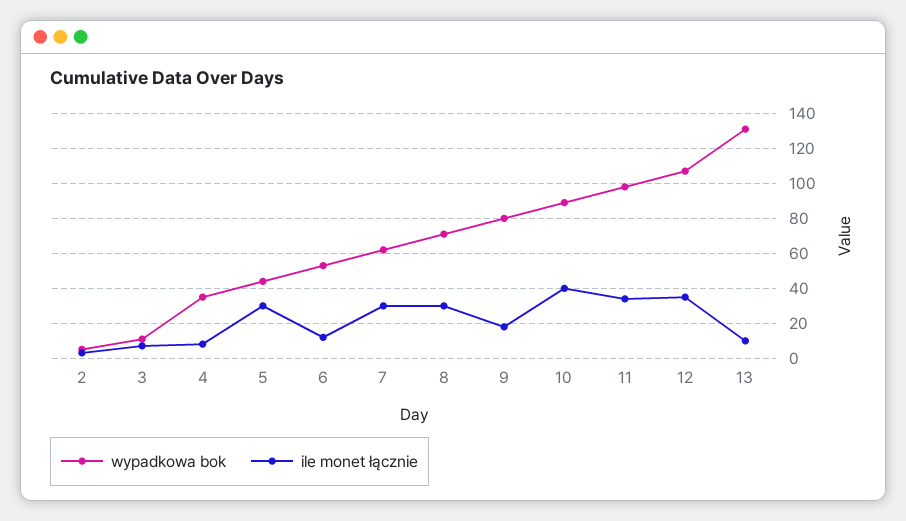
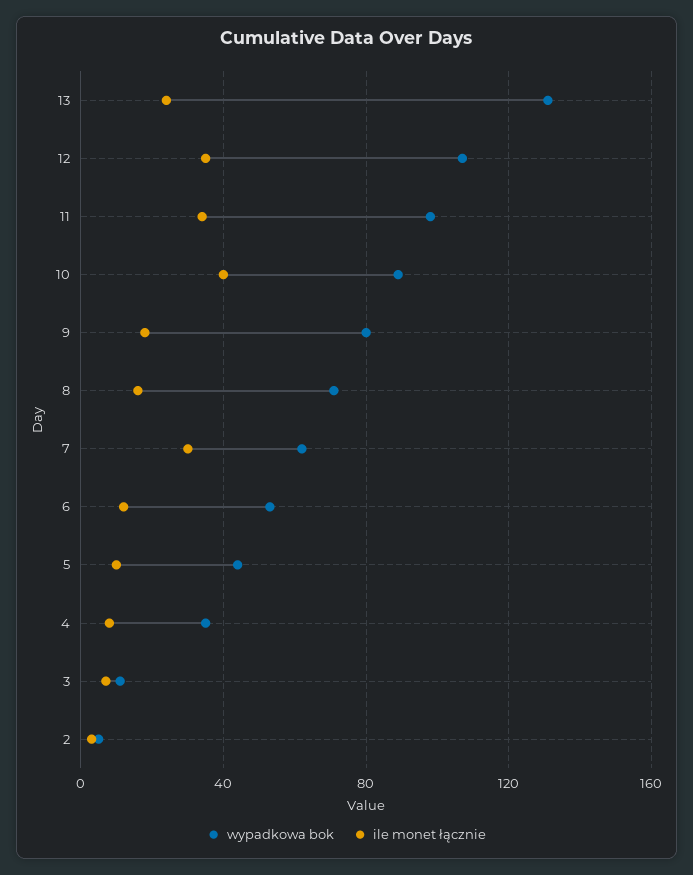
  {
    "wypadkowa bok": {
      "2": 5,
      "3": 10,
      "4": 35,
      "5": 45,
      "6": 55,
      "7": 60,
      "8": 70,
      "9": 80,
      "10": 90,
      "11": 100,
      "12": 105,
      "13": 130
    },
    "ile monet łącznie": {
      "2": 5,
      "3": 5,
      "4": 10,
-     "5": 30,
+     "5": 10,
      "6": 10,
      "7": 30,
-     "8": 30,
+     "8": 15,
      "9": 20,
      "10": 40,
      "11": 35,
      "12": 35,
-     "13": 10
+     "13": 25
    }
  }

